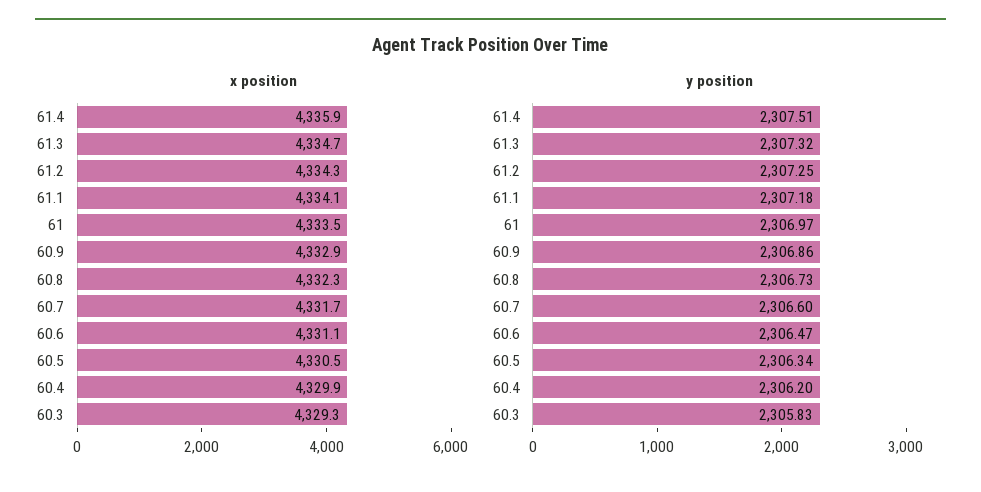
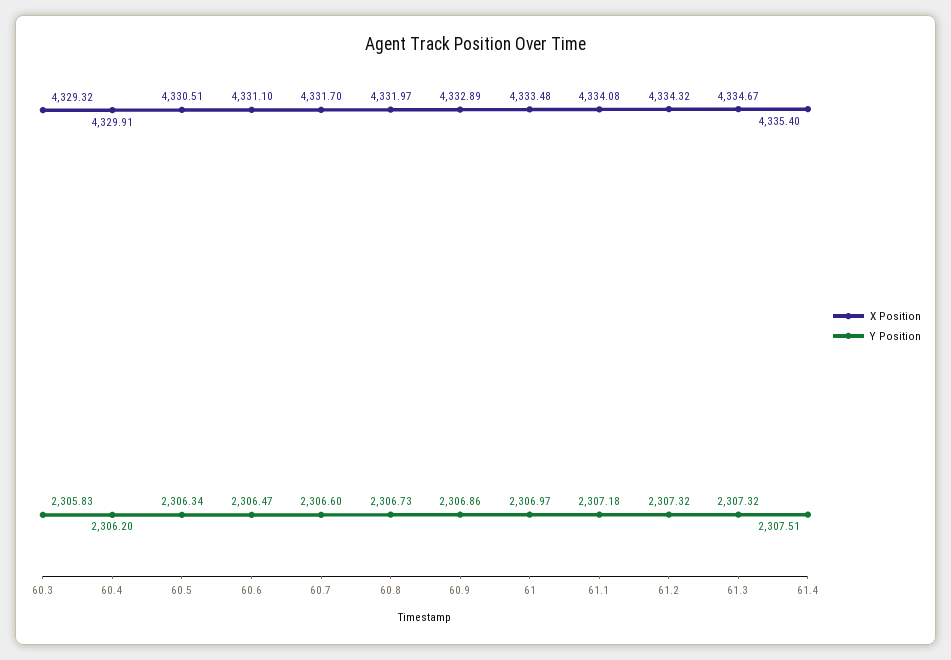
  {
    "x position": {
-     "61.4": 4335.9,
+     "61.4": 4335.4,
      "61.3": 4334.67,
      "61.2": 4334.32,
      "61.1": 4334.08,
      "61": 4333.48,
      "60.9": 4332.89,
-     "60.8": 4332.3,
+     "60.8": 4331.97,
      "60.7": 4331.7,
      "60.6": 4331.1,
      "60.5": 4330.51,
      "60.4": 4329.91,
      "60.3": 4329.32
    },
    "y position": {
      "61.4": 2307.51,
      "61.3": 2307.32,
-     "61.2": 2307.25,
+     "61.2": 2307.32,
      "61.1": 2307.18,
      "61": 2306.97,
      "60.9": 2306.86,
      "60.8": 2306.73,
      "60.7": 2306.6,
      "60.6": 2306.47,
      "60.5": 2306.34,
      "60.4": 2306.2,
      "60.3": 2305.83
    }
  }

